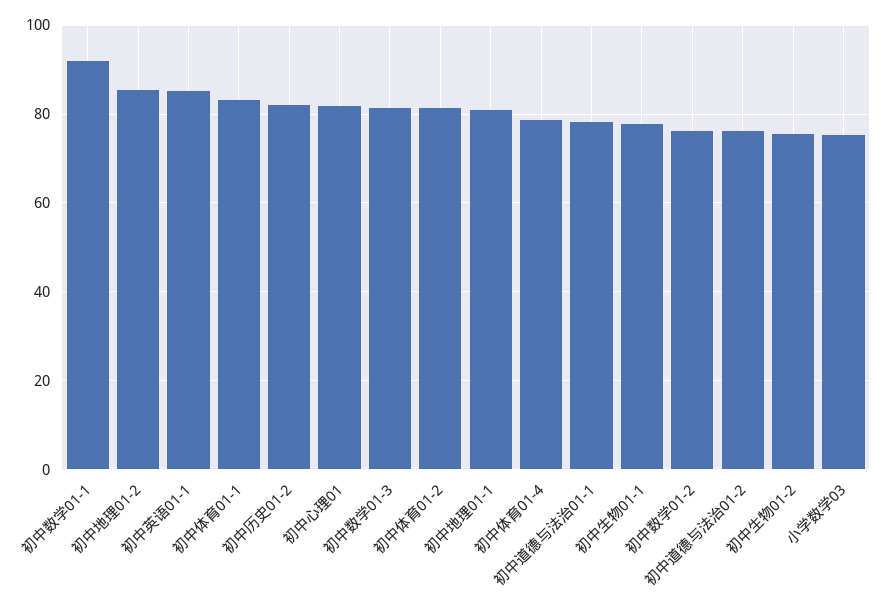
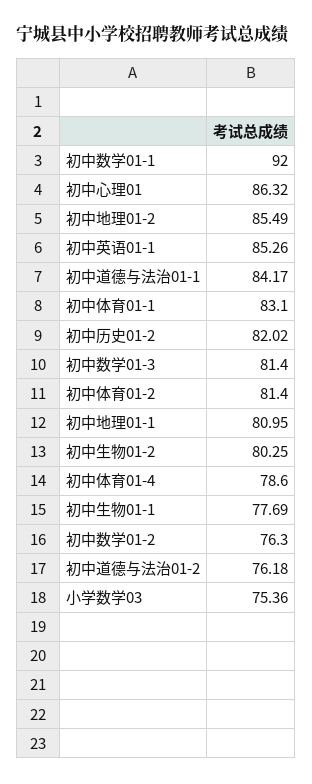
  {
    "初中数学01-1": 92,
    "初中地理01-2": 85.49,
    "初中英语01-1": 85.26,
    "初中体育01-1": 83.1,
    "初中历史01-2": 82.02,
-   "初中心理01": 82,
+   "初中心理01": 86.32,
    "初中数学01-3": 81.4,
    "初中体育01-2": 81.4,
    "初中地理01-1": 80.95,
    "初中体育01-4": 78.6,
-   "初中道德与法治01-1": 78,
+   "初中道德与法治01-1": 84.17,
    "初中生物01-1": 77.69,
    "初中数学01-2": 76.3,
    "初中道德与法治01-2": 76.18,
-   "初中生物01-2": 76,
+   "初中生物01-2": 80.25,
    "小学数学03": 75.36
  }

